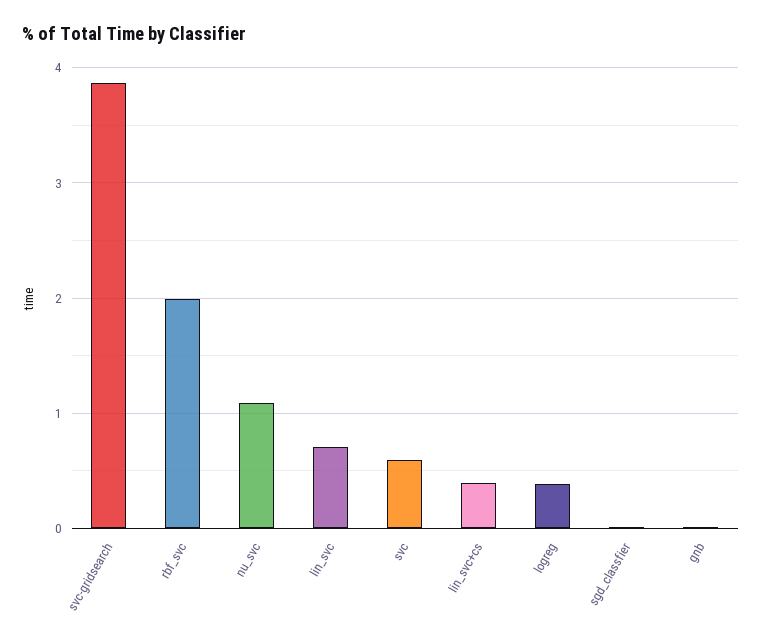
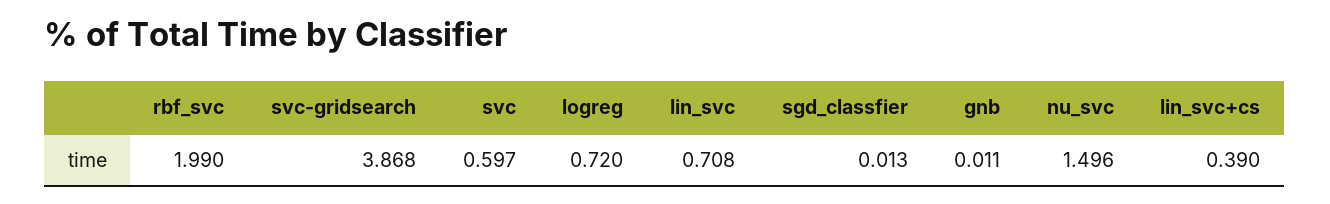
  {
    "svc-gridsearch": 3.868,
    "rbf_svc": 1.99,
-   "nu_svc": 1.1,
+   "nu_svc": 1.496,
    "lin_svc": 0.708,
    "svc": 0.597,
    "lin_svc+cs": 0.39,
-   "logreg": 0.4,
+   "logreg": 0.72,
    "sgd_classfier": 0.013,
    "gnb": 0.011
  }

